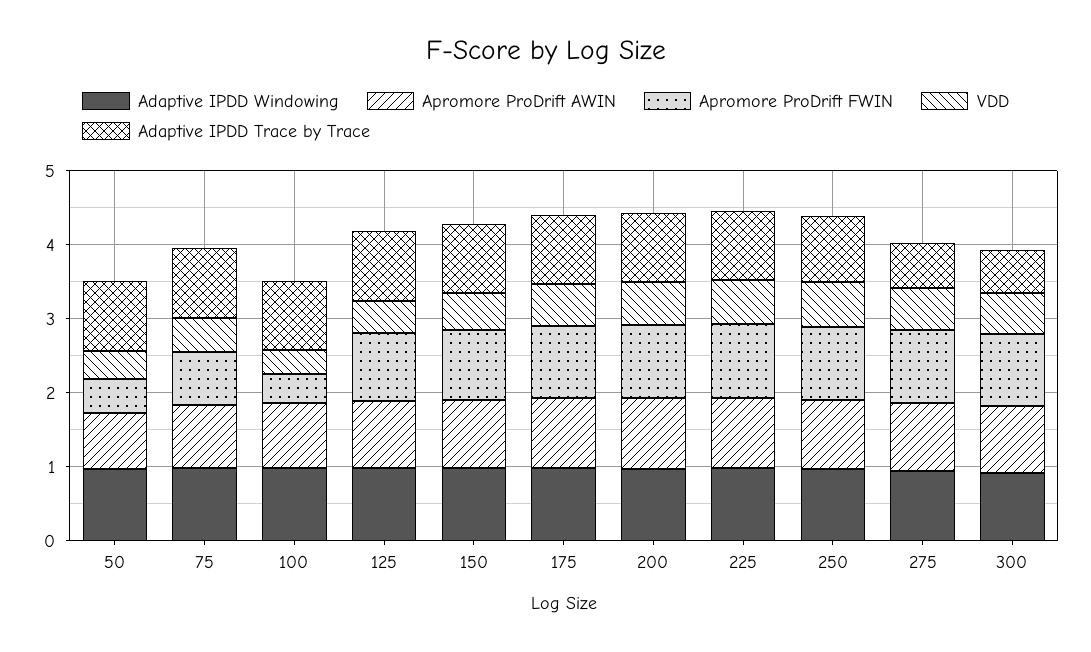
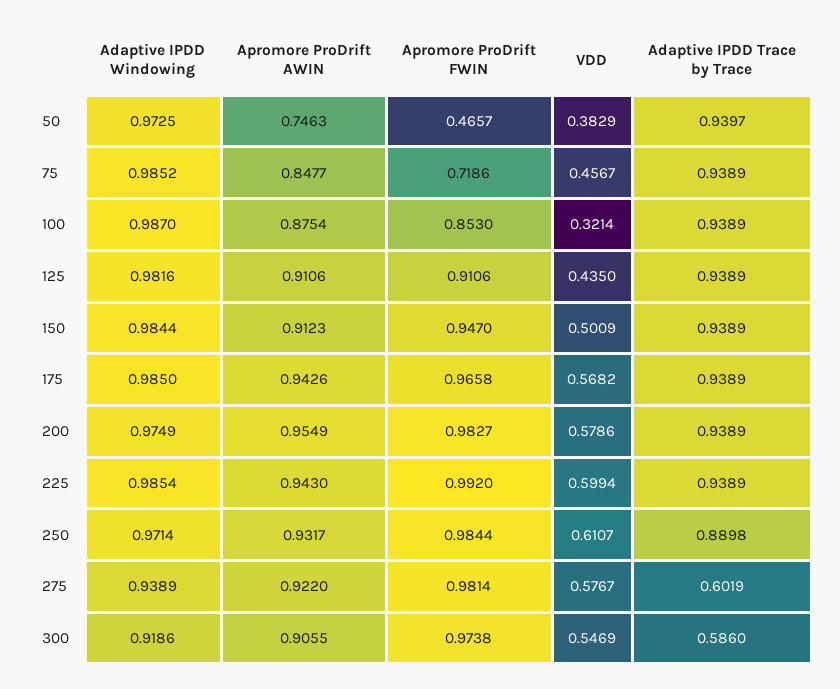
  {
    "Adaptive IPDD Windowing": {
      "50": 0.9725,
      "75": 0.9852,
      "100": 0.987,
      "125": 0.9816,
      "150": 0.9844,
      "175": 0.985,
      "200": 0.9749,
      "225": 0.9854,
      "250": 0.9714,
      "275": 0.9389,
      "300": 0.9186
    },
    "Apromore ProDrift AWIN": {
      "50": 0.7463,
      "75": 0.8477,
      "100": 0.8754,
      "125": 0.9106,
      "150": 0.9123,
      "175": 0.9426,
      "200": 0.9549,
      "225": 0.943,
      "250": 0.9317,
      "275": 0.922,
      "300": 0.9055
    },
    "Apromore ProDrift FWIN": {
      "50": 0.4657,
      "75": 0.7186,
-     "100": 0.4,
+     "100": 0.853,
      "125": 0.9106,
      "150": 0.947,
      "175": 0.9658,
      "200": 0.9827,
      "225": 0.992,
      "250": 0.9844,
      "275": 0.9814,
      "300": 0.9738
    },
    "VDD": {
      "50": 0.3829,
      "75": 0.4567,
      "100": 0.3214,
      "125": 0.435,
      "150": 0.5009,
      "175": 0.5682,
      "200": 0.5786,
      "225": 0.5994,
      "250": 0.6107,
      "275": 0.5767,
      "300": 0.5469
    },
    "Adaptive IPDD Trace by Trace": {
      "50": 0.9397,
      "75": 0.9389,
      "100": 0.9389,
      "125": 0.9389,
      "150": 0.9389,
      "175": 0.9389,
      "200": 0.9389,
      "225": 0.9389,
      "250": 0.8898,
      "275": 0.6019,
      "300": 0.586
    }
  }

